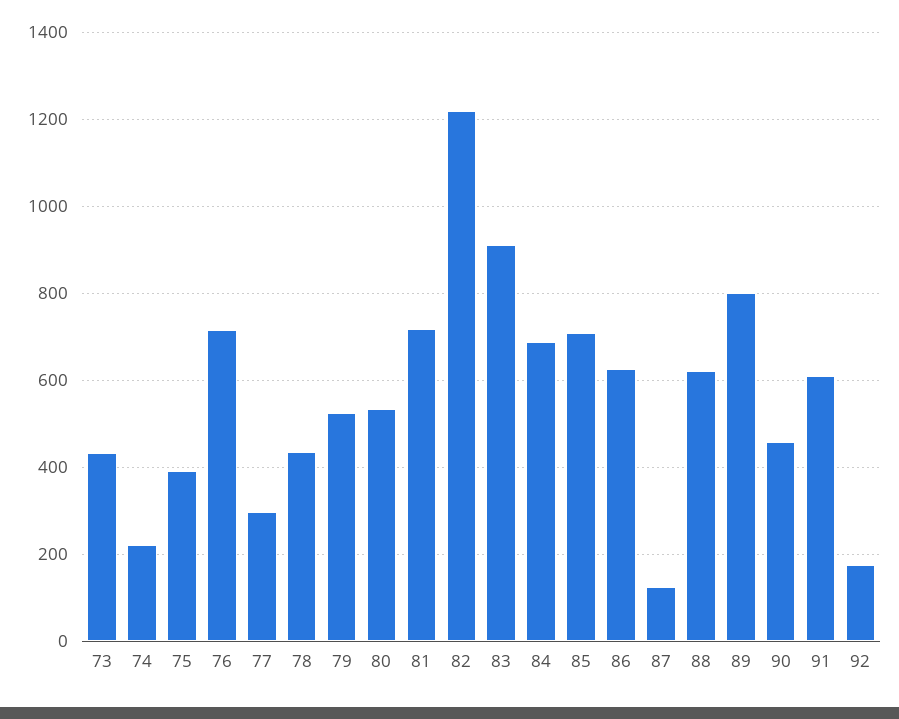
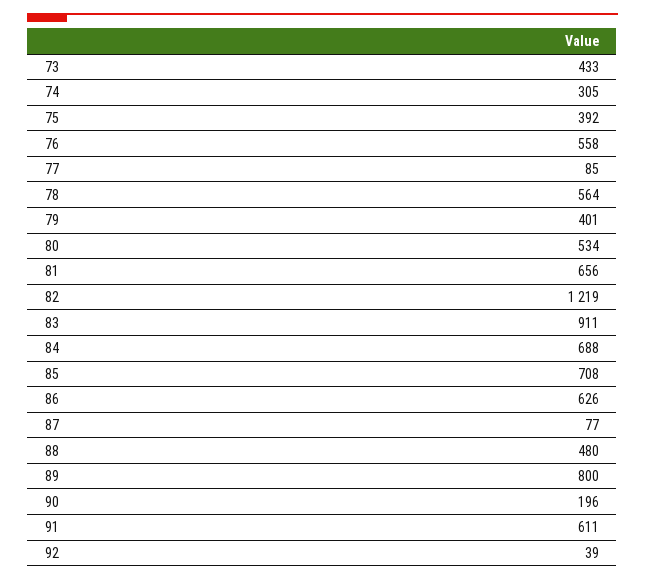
  {
    "73": 433,
-   "74": 220,
+   "74": 305,
    "75": 392,
-   "76": 720,
+   "76": 558,
-   "77": 300,
+   "77": 85,
-   "78": 440,
+   "78": 564,
-   "79": 520,
+   "79": 401,
    "80": 534,
-   "81": 720,
+   "81": 656,
    "82": 1219,
    "83": 911,
    "84": 688,
    "85": 708,
    "86": 626,
-   "87": 120,
+   "87": 77,
-   "88": 620,
+   "88": 480,
    "89": 800,
-   "90": 460,
+   "90": 196,
    "91": 611,
-   "92": 180
+   "92": 39
  }

